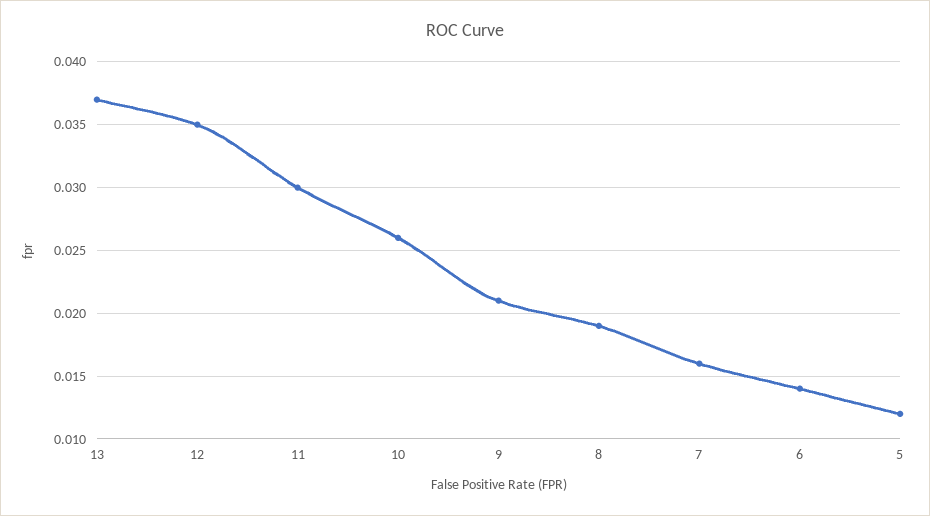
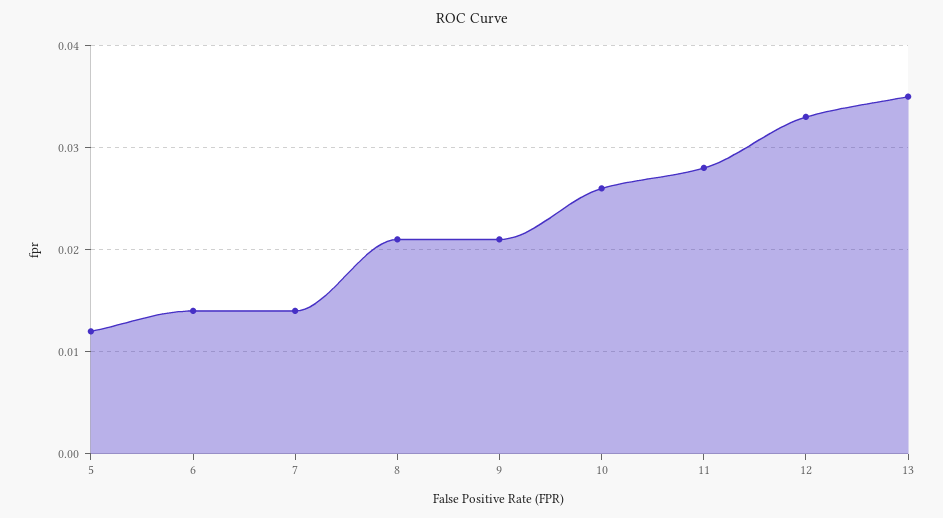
  {
-   "13": 0.037,
+   "13": 0.035,
-   "12": 0.035,
+   "12": 0.033,
-   "11": 0.03,
+   "11": 0.028,
    "10": 0.026,
    "9": 0.021,
-   "8": 0.019,
+   "8": 0.021,
-   "7": 0.016,
+   "7": 0.014,
    "6": 0.014,
    "5": 0.012
  }

